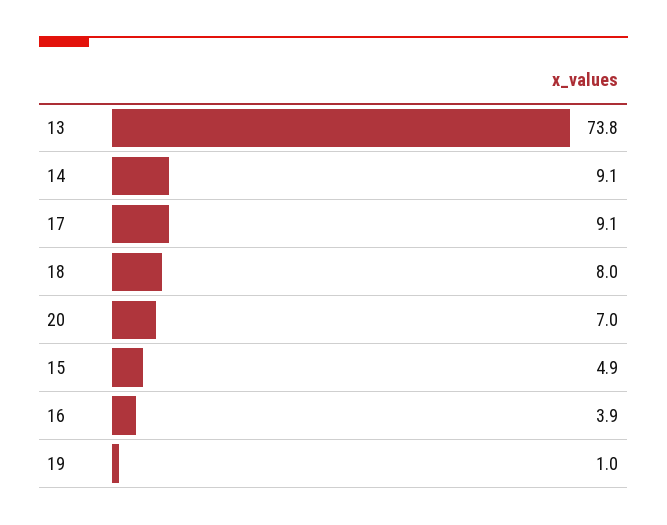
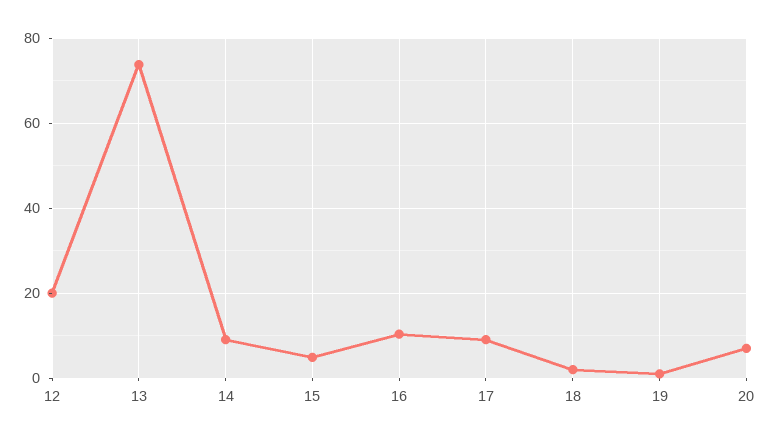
  {
    "13": 73.8,
    "14": 9.1,
    "17": 9.1,
-   "18": 8,
+   "18": 2,
    "20": 7,
    "15": 4.9,
-   "16": 3.9,
+   "16": 10,
-   "19": 1
+   "19": 1,
+   "12": 20
  }

